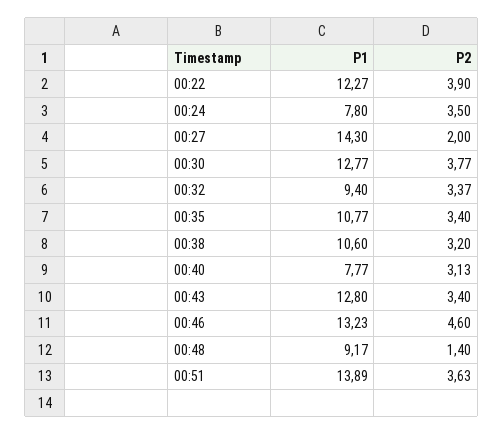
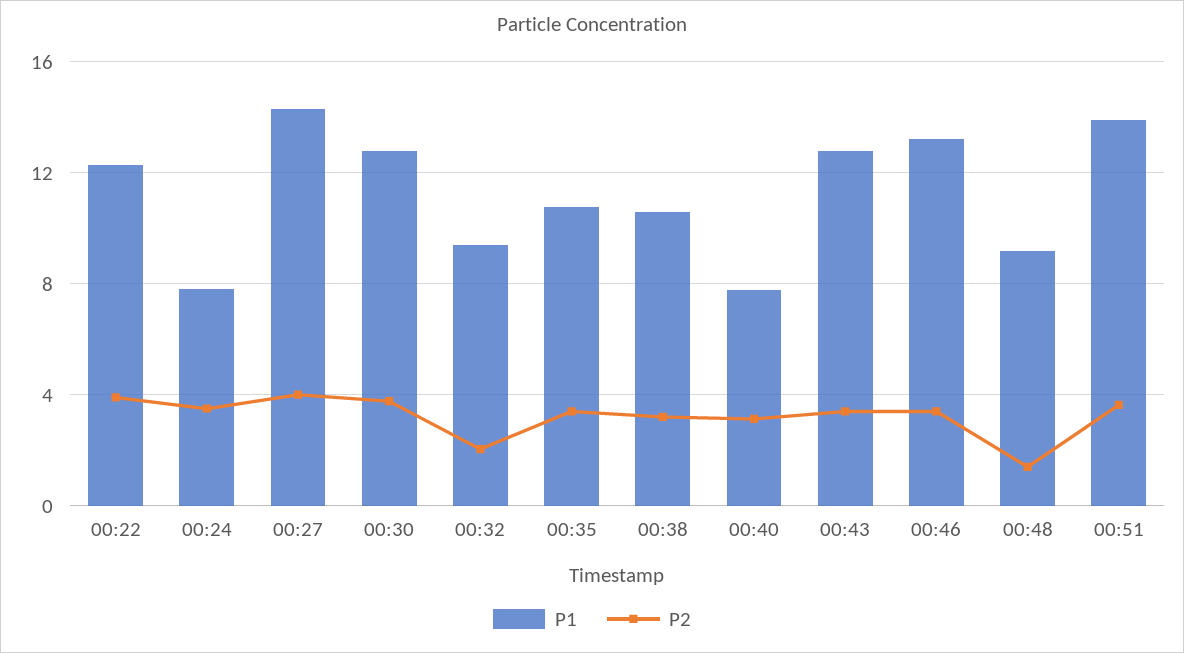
  {
    "P1": {
      "00:22": 12.27,
      "00:24": 7.8,
      "00:27": 14.3,
      "00:30": 12.77,
      "00:32": 9.4,
      "00:35": 10.77,
      "00:38": 10.6,
      "00:40": 7.77,
      "00:43": 12.8,
      "00:46": 13.23,
      "00:48": 9.17,
      "00:51": 13.89
    },
    "P2": {
      "00:22": 3.9,
      "00:24": 3.5,
-     "00:27": 2,
+     "00:27": 4,
      "00:30": 3.77,
-     "00:32": 3.37,
+     "00:32": 2,
      "00:35": 3.4,
      "00:38": 3.2,
      "00:40": 3.13,
      "00:43": 3.4,
-     "00:46": 4.6,
+     "00:46": 3.5,
      "00:48": 1.4,
      "00:51": 3.63
    }
  }

